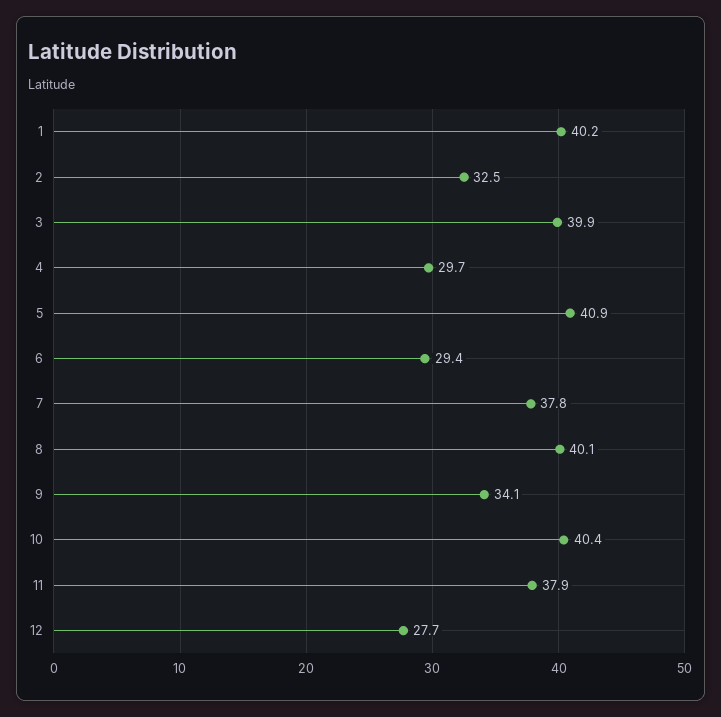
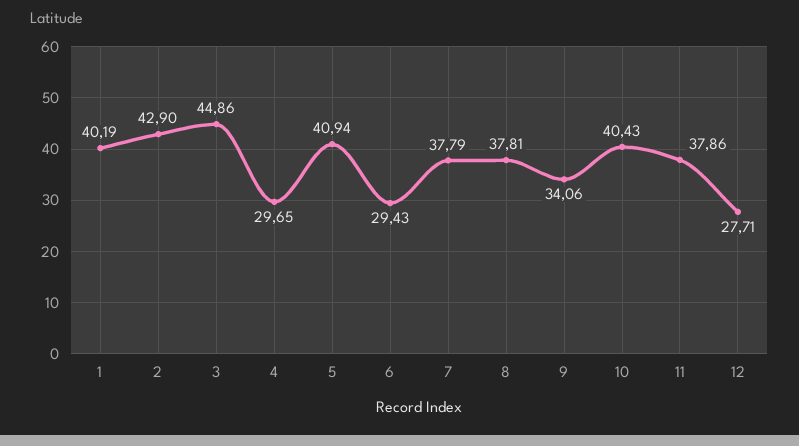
  {
    "1": 40.19,
-   "2": 32.5,
+   "2": 42.9,
-   "3": 39.9,
+   "3": 44.86,
    "4": 29.65,
    "5": 40.94,
    "6": 29.43,
    "7": 37.79,
-   "8": 40.1,
+   "8": 37.81,
    "9": 34.06,
    "10": 40.43,
    "11": 37.86,
    "12": 27.71
  }

